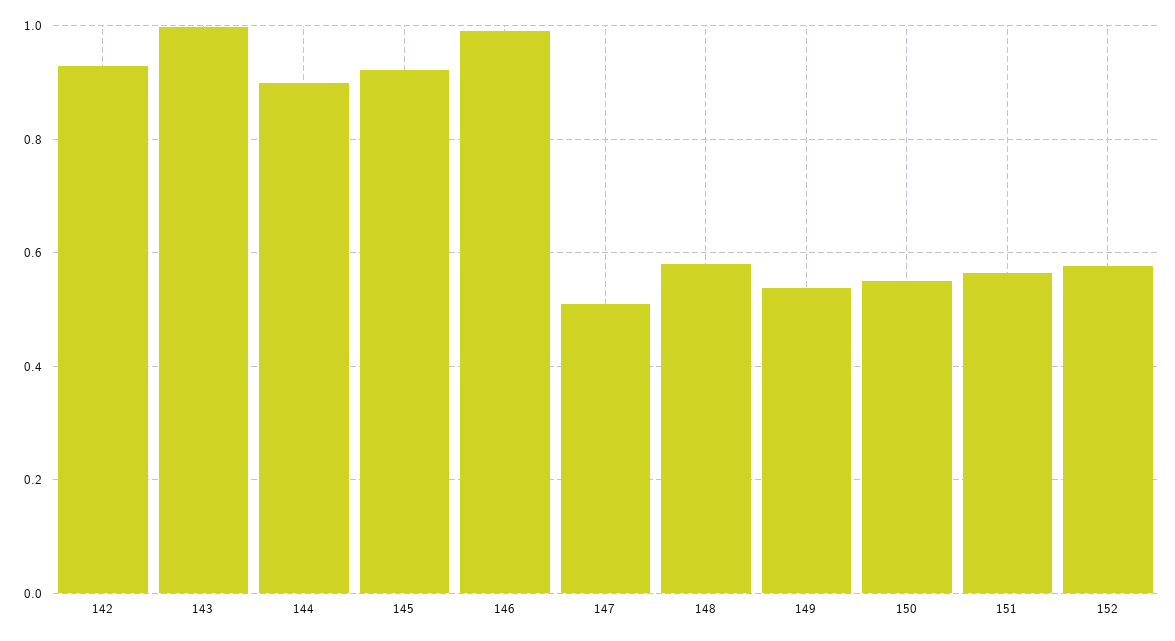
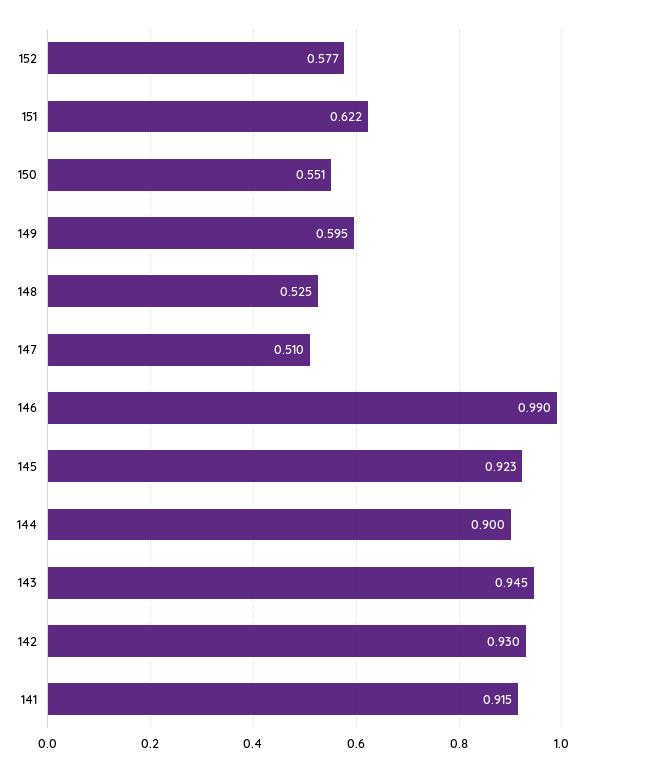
  {
    "142": 0.93,
-   "143": 1,
+   "143": 0.945,
    "144": 0.9,
    "145": 0.923,
    "146": 0.99,
    "147": 0.51,
-   "148": 0.58,
+   "148": 0.525,
-   "149": 0.54,
+   "149": 0.595,
    "150": 0.551,
-   "151": 0.56,
+   "151": 0.622,
-   "152": 0.577
+   "152": 0.577,
+   "141": 0.915
  }

